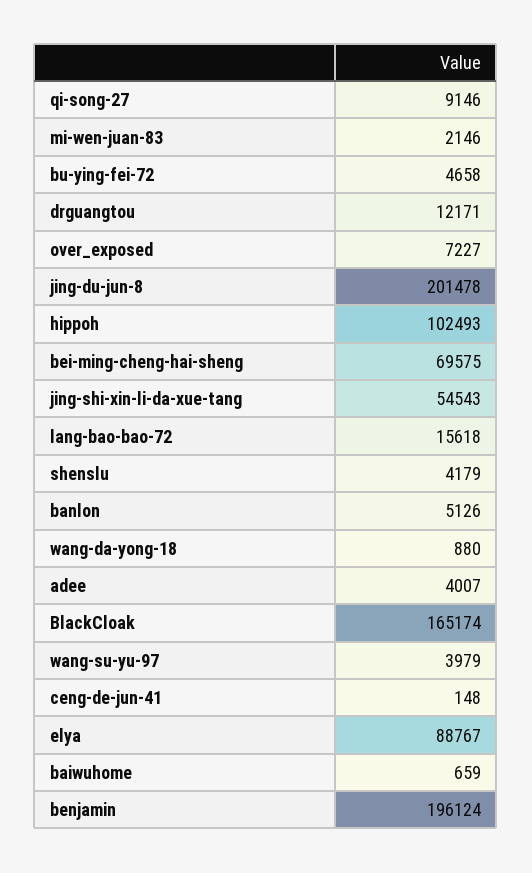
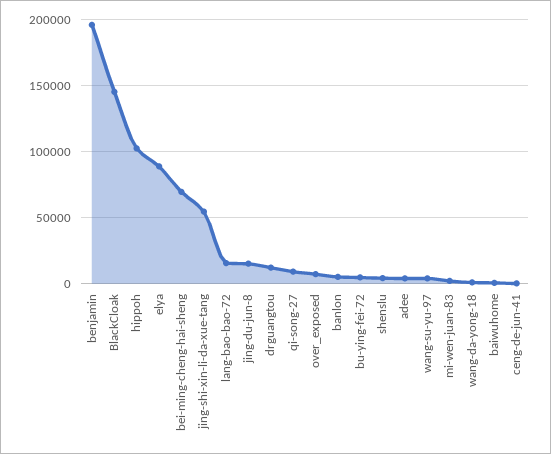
  {
    "qi-song-27": 9146,
    "mi-wen-juan-83": 2146,
    "bu-ying-fei-72": 4658,
    "drguangtou": 12171,
    "over_exposed": 7227,
-   "jing-du-jun-8": 201478,
+   "jing-du-jun-8": 15000,
    "hippoh": 102493,
    "bei-ming-cheng-hai-sheng": 69575,
    "jing-shi-xin-li-da-xue-tang": 54543,
    "lang-bao-bao-72": 15618,
    "shenslu": 4179,
    "banlon": 5126,
    "wang-da-yong-18": 880,
    "adee": 4007,
-   "BlackCloak": 165174,
+   "BlackCloak": 145000,
    "wang-su-yu-97": 3979,
    "ceng-de-jun-41": 148,
    "elya": 88767,
    "baiwuhome": 659,
    "benjamin": 196124
  }

